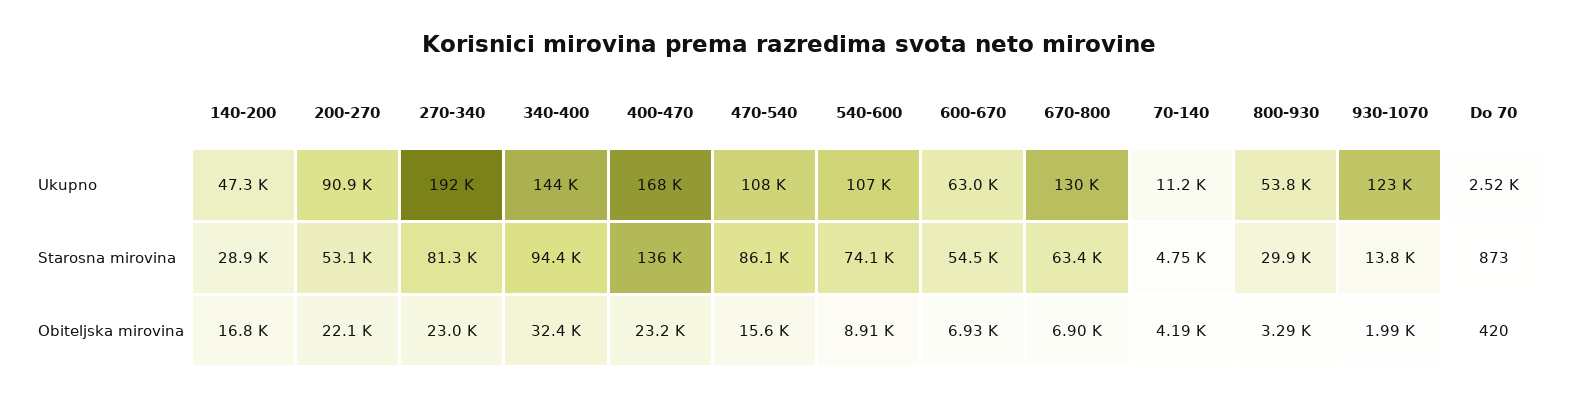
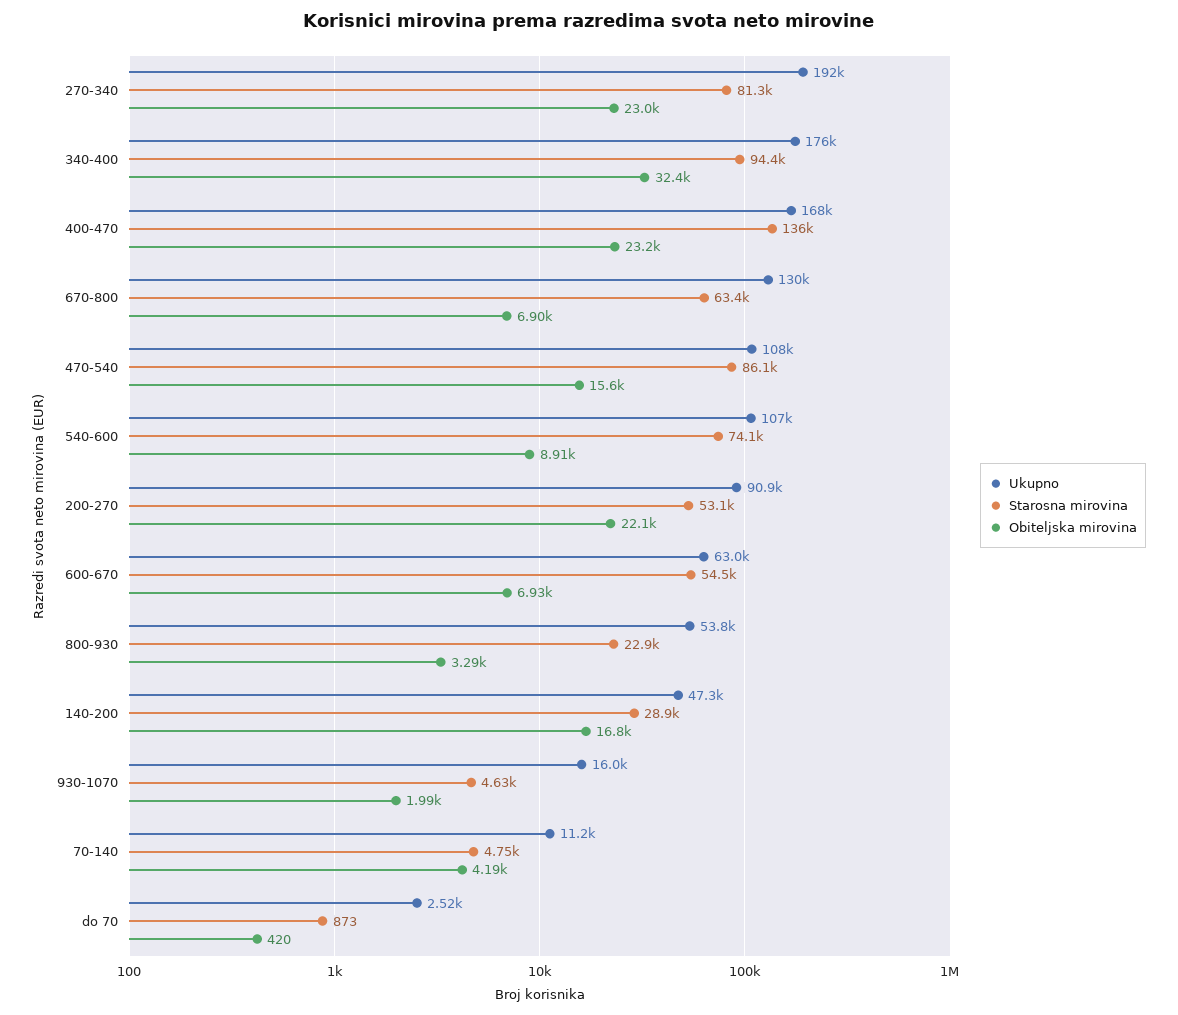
  {
    "Ukupno": {
      "140-200": 47300,
      "200-270": 90900,
      "270-340": 192000,
-     "340-400": 144000,
+     "340-400": 176000,
      "400-470": 168000,
      "470-540": 108000,
      "540-600": 107000,
      "600-670": 63000,
      "670-800": 130000,
      "70-140": 11200,
      "800-930": 53800,
-     "930-1070": 123000,
+     "930-1070": 16000,
      "Do 70": 2520
    },
    "Starosna mirovina": {
      "140-200": 28900,
      "200-270": 53100,
      "270-340": 81300,
      "340-400": 94400,
      "400-470": 136000,
      "470-540": 86100,
      "540-600": 74100,
      "600-670": 54500,
      "670-800": 63400,
      "70-140": 4750,
-     "800-930": 29900,
+     "800-930": 22900,
-     "930-1070": 13800,
+     "930-1070": 4630,
      "Do 70": 873
    },
    "Obiteljska mirovina": {
      "140-200": 16800,
      "200-270": 22100,
      "270-340": 23000,
      "340-400": 32400,
      "400-470": 23200,
      "470-540": 15600,
      "540-600": 8910,
      "600-670": 6930,
      "670-800": 6900,
      "70-140": 4190,
      "800-930": 3290,
      "930-1070": 1990,
      "Do 70": 420
    }
  }

